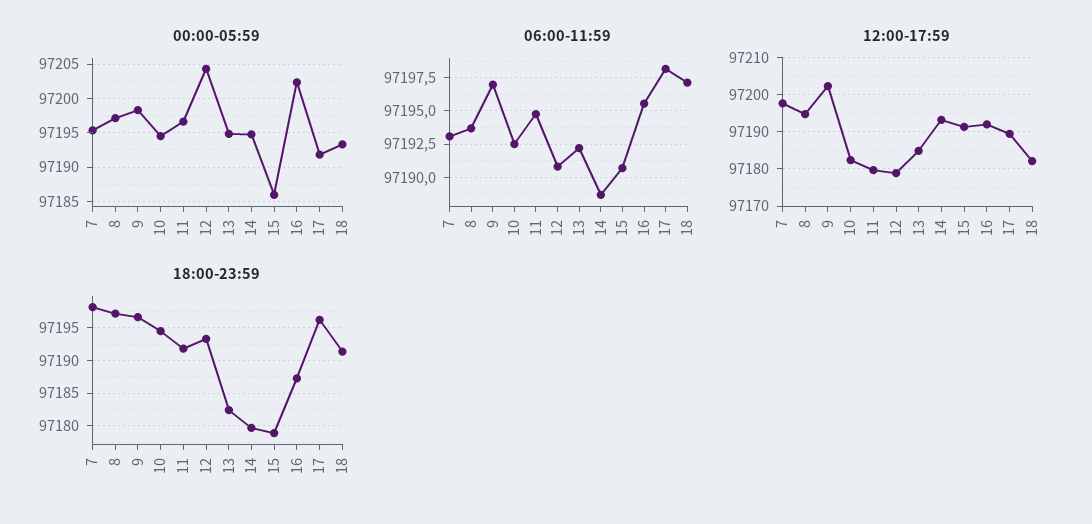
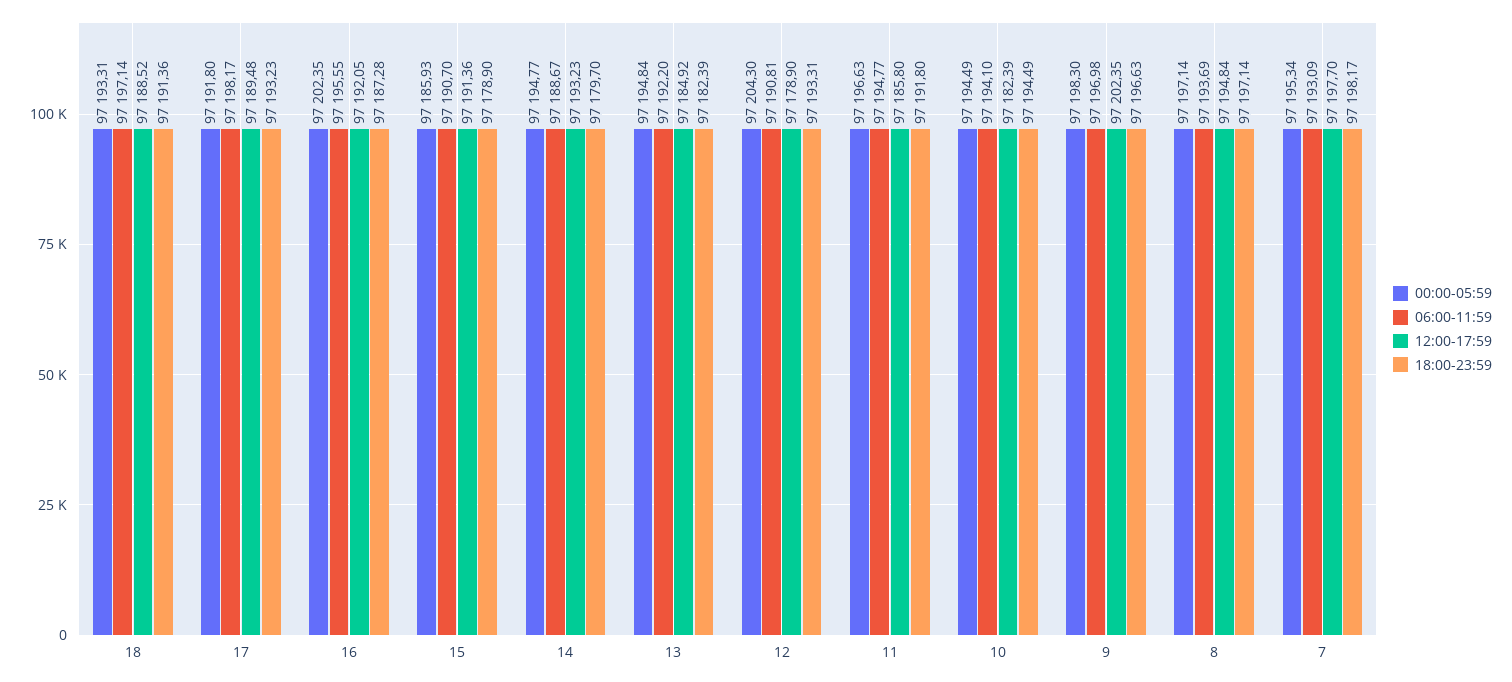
  {
    "00:00-05:59": {
      "7": 97195.34,
      "8": 97197.14,
      "9": 97198.3,
      "10": 97194.49,
      "11": 97196.63,
      "12": 97204.3,
      "13": 97194.84,
      "14": 97194.77,
      "15": 97185.93,
      "16": 97202.35,
      "17": 97191.8,
      "18": 97193.31
    },
    "06:00-11:59": {
      "7": 97193.09,
      "8": 97193.69,
      "9": 97196.98,
-     "10": 97192.5,
+     "10": 97194.1,
      "11": 97194.77,
      "12": 97190.81,
      "13": 97192.2,
      "14": 97188.67,
      "15": 97190.7,
      "16": 97195.55,
      "17": 97198.17,
      "18": 97197.14
    },
    "12:00-17:59": {
      "7": 97197.7,
      "8": 97194.84,
      "9": 97202.35,
      "10": 97182.39,
-     "11": 97180,
+     "11": 97185.8,
      "12": 97178.9,
      "13": 97184.92,
      "14": 97193.23,
      "15": 97191.36,
      "16": 97192.05,
      "17": 97189.48,
-     "18": 97182
+     "18": 97188.52
    },
    "18:00-23:59": {
      "7": 97198.17,
      "8": 97197.14,
      "9": 97196.63,
      "10": 97194.49,
      "11": 97191.8,
      "12": 97193.31,
      "13": 97182.39,
      "14": 97179.7,
      "15": 97178.9,
      "16": 97187.28,
-     "17": 97196,
+     "17": 97193.23,
      "18": 97191.36
    }
  }

